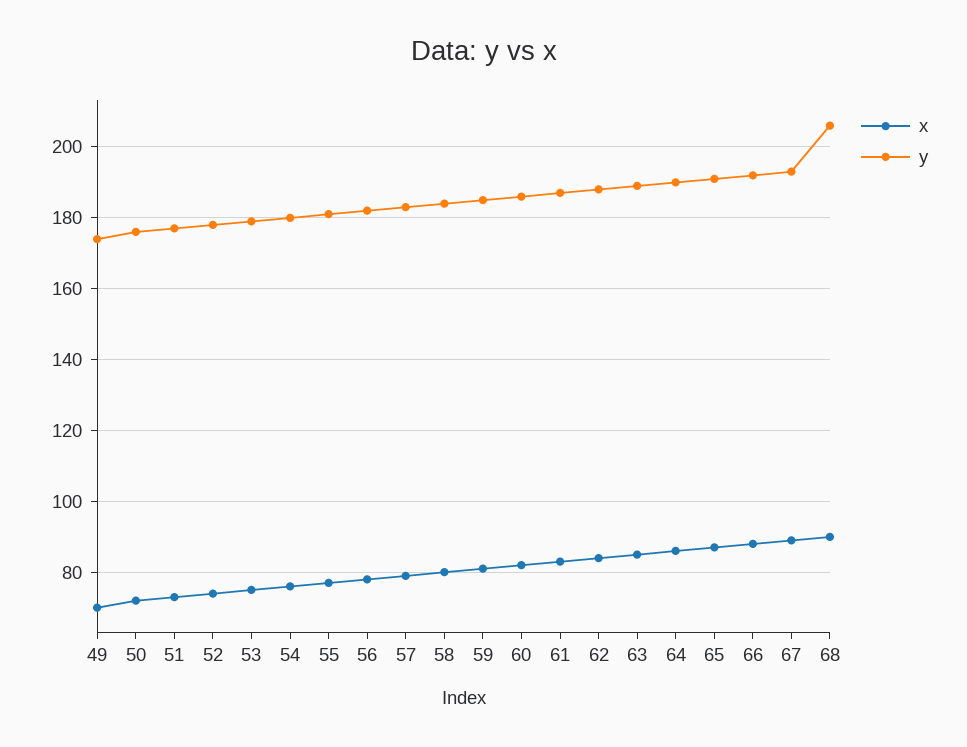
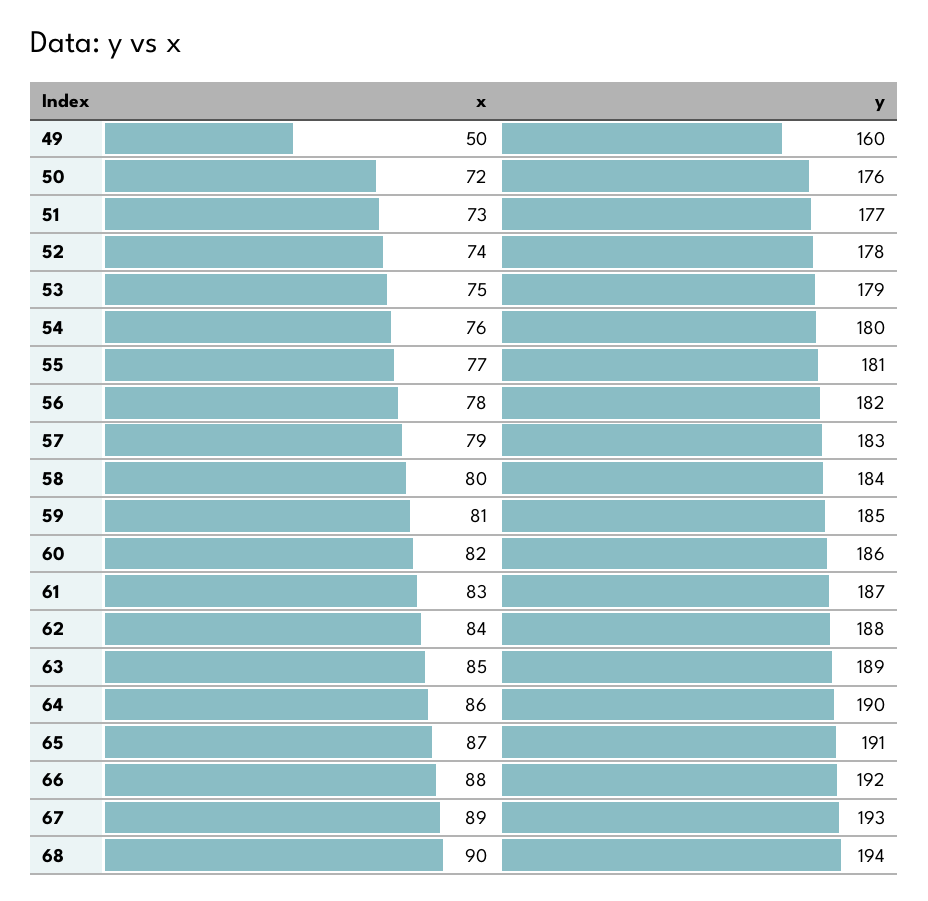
  {
    "x": {
-     "49": 70,
+     "49": 50,
      "50": 72,
      "51": 73,
      "52": 74,
      "53": 75,
      "54": 76,
      "55": 77,
      "56": 78,
      "57": 79,
      "58": 80,
      "59": 81,
      "60": 82,
      "61": 83,
      "62": 84,
      "63": 85,
      "64": 86,
      "65": 87,
      "66": 88,
      "67": 89,
      "68": 90
    },
    "y": {
-     "49": 175,
+     "49": 160,
      "50": 176,
      "51": 177,
      "52": 178,
      "53": 179,
      "54": 180,
      "55": 181,
      "56": 182,
      "57": 183,
      "58": 184,
      "59": 185,
      "60": 186,
      "61": 187,
      "62": 188,
      "63": 189,
      "64": 190,
      "65": 191,
      "66": 192,
      "67": 193,
-     "68": 205
+     "68": 194
    }
  }

